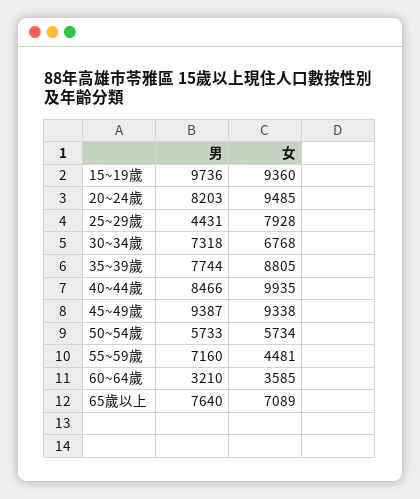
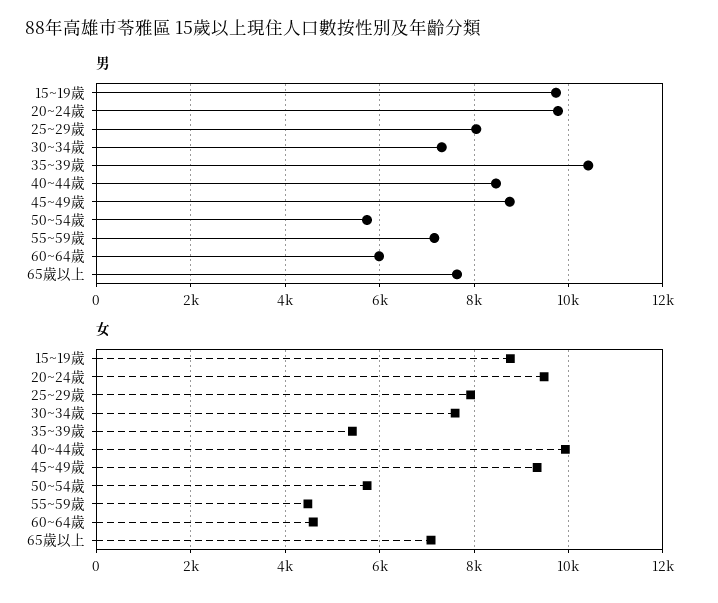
  {
    "男": {
      "15~19歲": 9736,
-     "20~24歲": 8203,
+     "20~24歲": 9800,
-     "25~29歲": 4431,
+     "25~29歲": 8000,
      "30~34歲": 7318,
-     "35~39歲": 7744,
+     "35~39歲": 10400,
      "40~44歲": 8466,
-     "45~49歲": 9387,
+     "45~49歲": 8800,
      "50~54歲": 5733,
      "55~59歲": 7160,
-     "60~64歲": 3210,
+     "60~64歲": 6000,
      "65歲以上": 7640
    },
    "女": {
-     "15~19歲": 9360,
+     "15~19歲": 8800,
      "20~24歲": 9485,
      "25~29歲": 7928,
-     "30~34歲": 6768,
+     "30~34歲": 7600,
-     "35~39歲": 8805,
+     "35~39歲": 5400,
      "40~44歲": 9935,
      "45~49歲": 9338,
      "50~54歲": 5734,
      "55~59歲": 4481,
-     "60~64歲": 3585,
+     "60~64歲": 4600,
      "65歲以上": 7089
    }
  }

